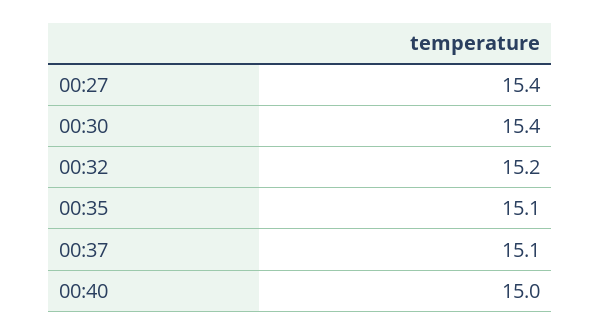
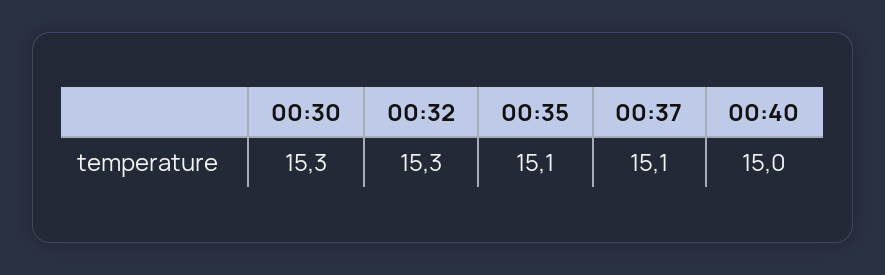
  {
-   "00:27": 15.4,
-   "00:30": 15.4,
+   "00:30": 15.3,
-   "00:32": 15.2,
+   "00:32": 15.3,
    "00:35": 15.1,
    "00:37": 15.1,
    "00:40": 15
  }

